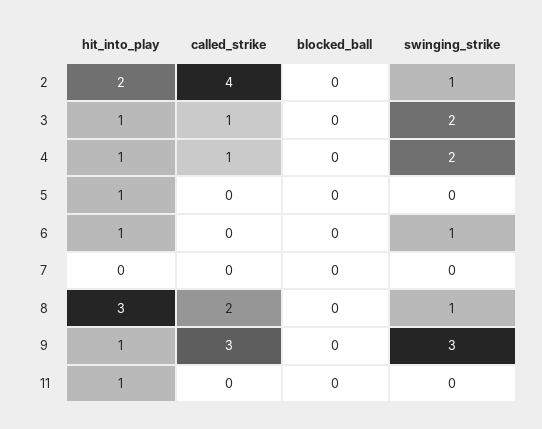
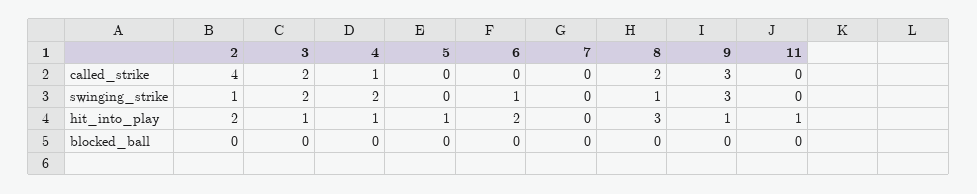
  {
    "hit_into_play": {
      "2": 2,
      "3": 1,
      "4": 1,
      "5": 1,
-     "6": 1,
+     "6": 2,
      "7": 0,
      "8": 3,
      "9": 1,
      "11": 1
    },
    "called_strike": {
      "2": 4,
-     "3": 1,
+     "3": 2,
      "4": 1,
      "5": 0,
      "6": 0,
      "7": 0,
      "8": 2,
      "9": 3,
      "11": 0
    },
    "blocked_ball": {
      "2": 0,
      "3": 0,
      "4": 0,
      "5": 0,
      "6": 0,
      "7": 0,
      "8": 0,
      "9": 0,
      "11": 0
    },
    "swinging_strike": {
      "2": 1,
      "3": 2,
      "4": 2,
      "5": 0,
      "6": 1,
      "7": 0,
      "8": 1,
      "9": 3,
      "11": 0
    }
  }

